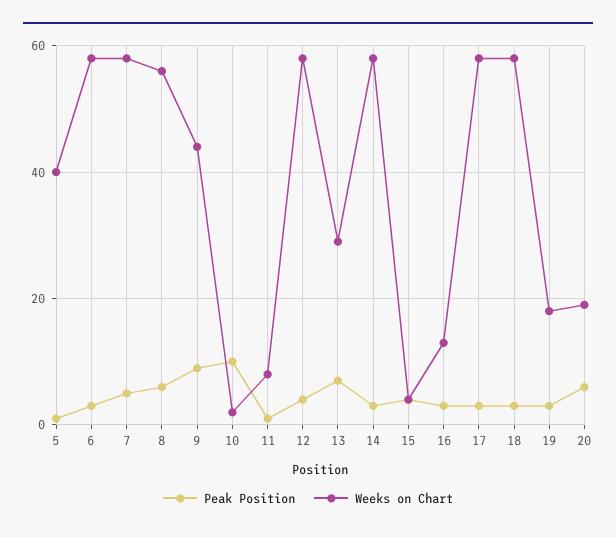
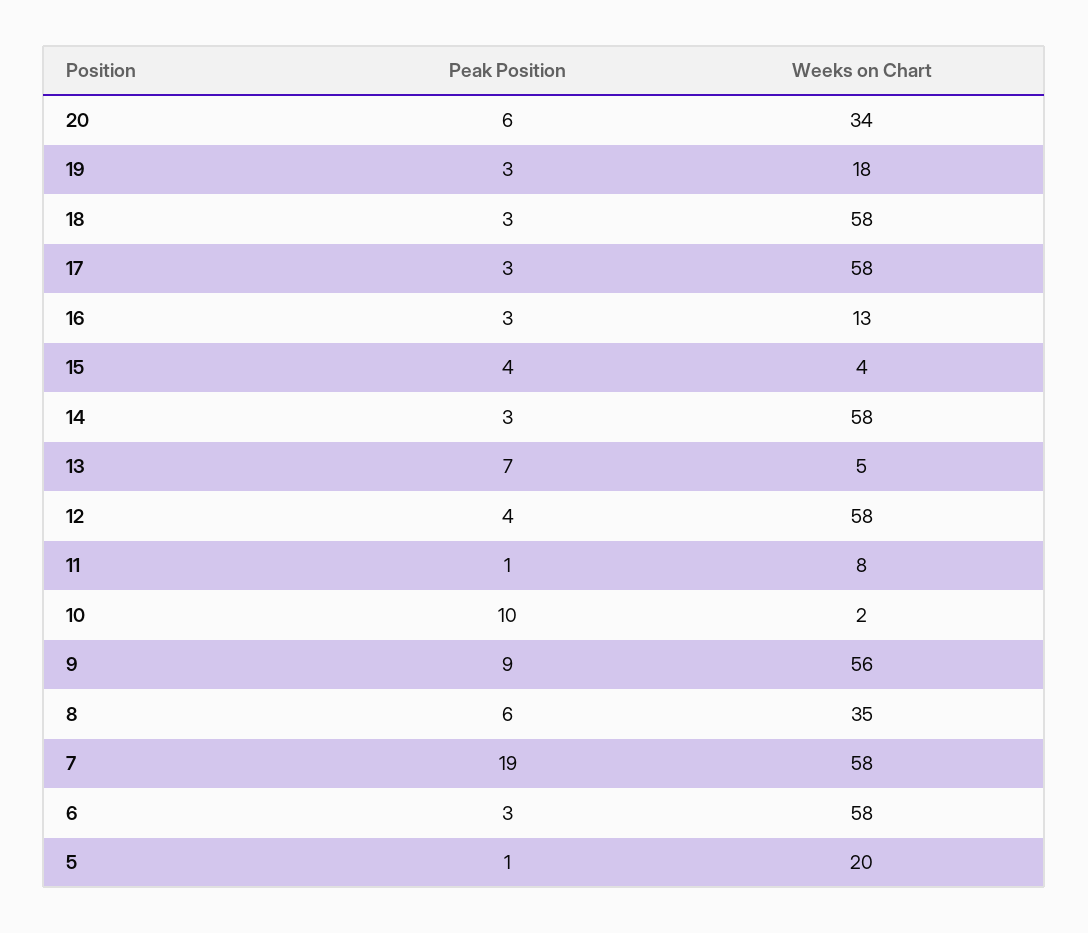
  {
    "Peak Position": {
      "5": 1,
      "6": 3,
-     "7": 5,
+     "7": 19,
      "8": 6,
      "9": 9,
      "10": 10,
      "11": 1,
      "12": 4,
      "13": 7,
      "14": 3,
      "15": 4,
      "16": 3,
      "17": 3,
      "18": 3,
      "19": 3,
      "20": 6
    },
    "Weeks on Chart": {
-     "5": 40,
+     "5": 20,
      "6": 58,
      "7": 58,
-     "8": 55,
+     "8": 35,
-     "9": 45,
+     "9": 56,
      "10": 2,
      "11": 8,
      "12": 58,
-     "13": 30,
+     "13": 5,
      "14": 58,
      "15": 4,
      "16": 13,
      "17": 58,
      "18": 58,
      "19": 18,
-     "20": 20
+     "20": 34
    }
  }

